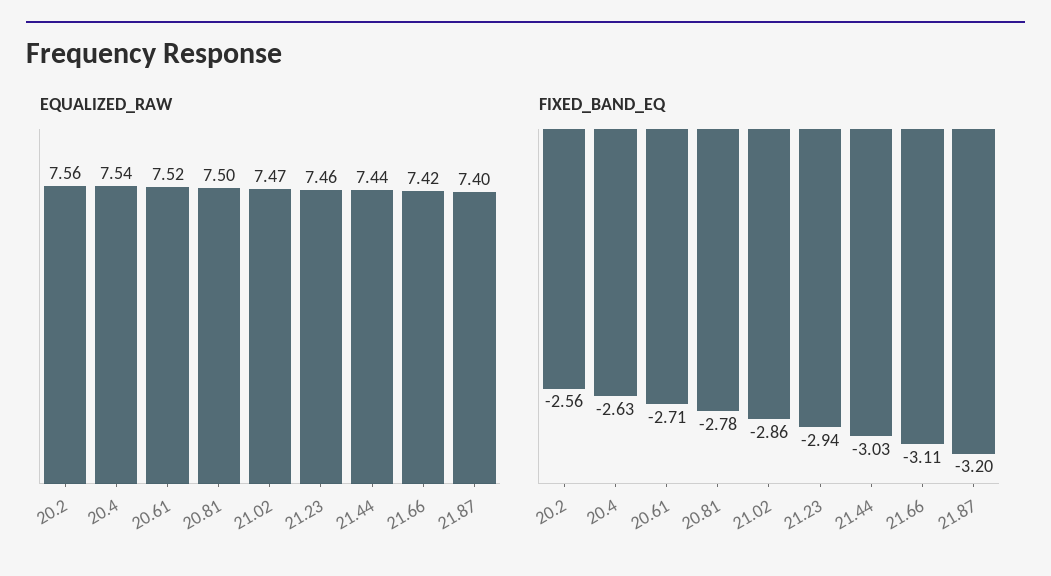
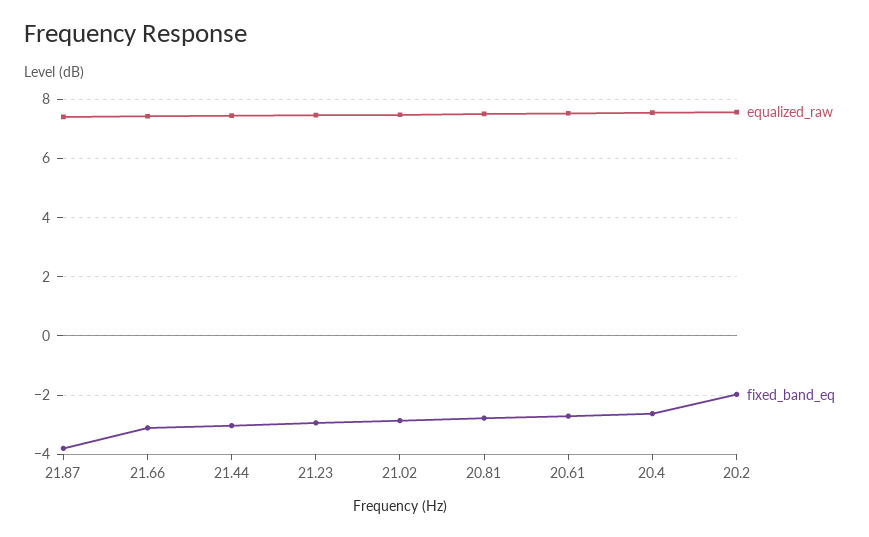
  {
    "EQUALIZED_RAW": {
      "20.2": 7.56,
      "20.4": 7.54,
      "20.61": 7.52,
      "20.81": 7.5,
      "21.02": 7.47,
      "21.23": 7.46,
      "21.44": 7.44,
      "21.66": 7.42,
      "21.87": 7.4
    },
    "FIXED_BAND_EQ": {
-     "20.2": -2.56,
+     "20.2": -2,
      "20.4": -2.63,
      "20.61": -2.71,
      "20.81": -2.78,
      "21.02": -2.86,
      "21.23": -2.94,
      "21.44": -3.03,
      "21.66": -3.11,
-     "21.87": -3.2
+     "21.87": -3.75
    }
  }

